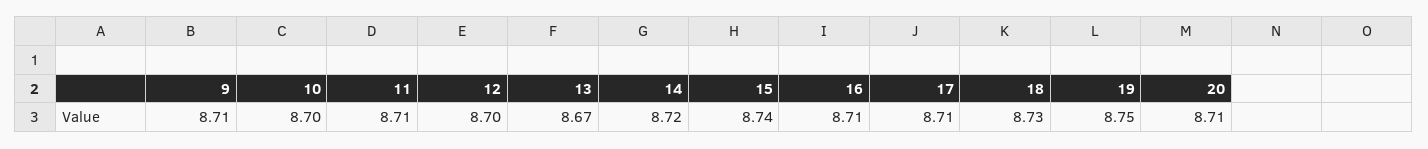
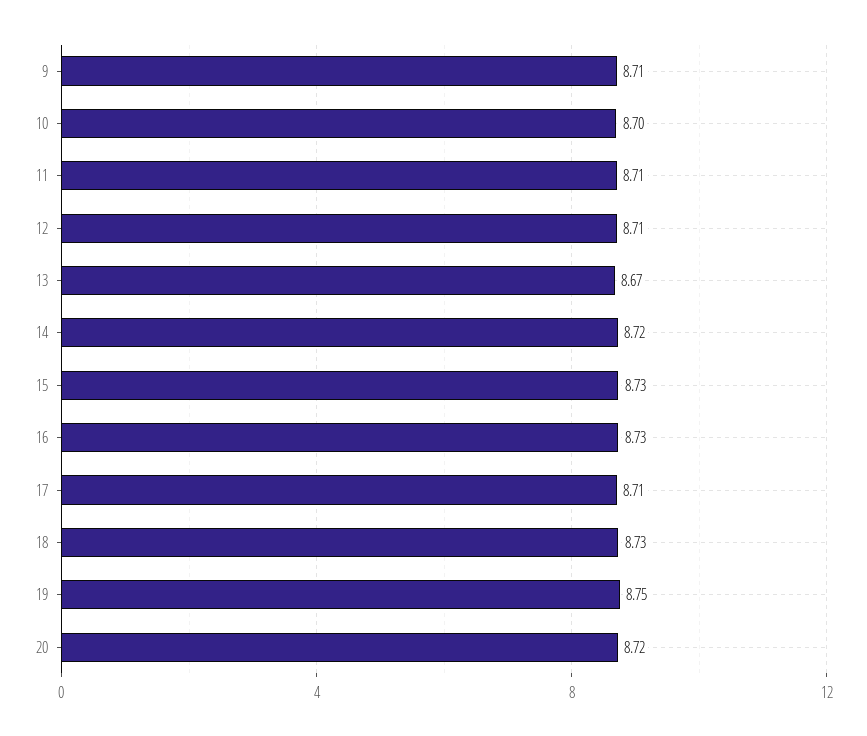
  {
    "9": 8.71,
    "10": 8.7,
    "11": 8.71,
-   "12": 8.7,
+   "12": 8.71,
    "13": 8.67,
    "14": 8.72,
-   "15": 8.74,
+   "15": 8.73,
-   "16": 8.71,
+   "16": 8.73,
    "17": 8.71,
    "18": 8.73,
    "19": 8.75,
-   "20": 8.71
+   "20": 8.72
  }

